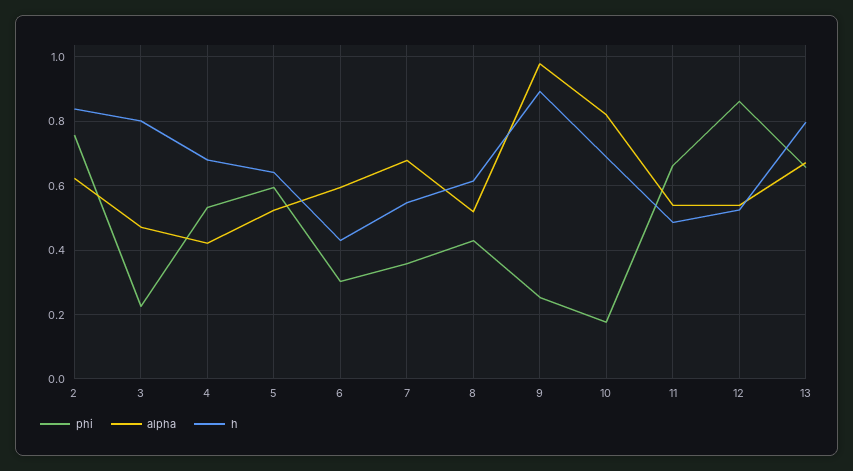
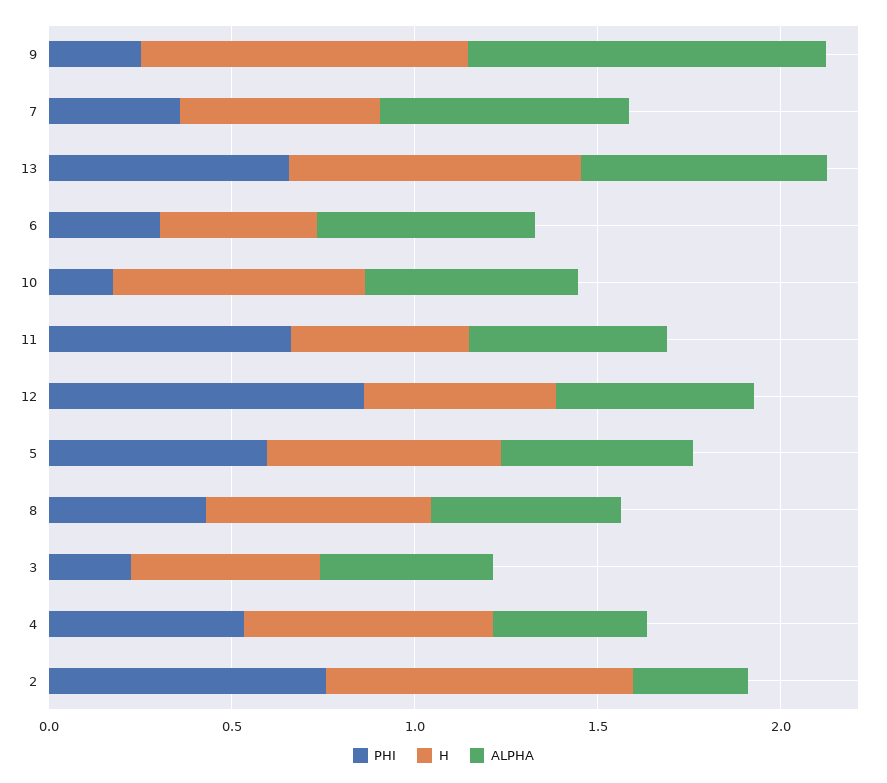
  {
    "phi": {
      "2": 0.76,
      "3": 0.22,
      "4": 0.54,
      "5": 0.6,
      "6": 0.3,
      "7": 0.36,
      "8": 0.42,
      "9": 0.26,
      "10": 0.18,
      "11": 0.66,
      "12": 0.86,
      "13": 0.66
    },
    "alpha": {
-     "2": 0.62,
+     "2": 0.3,
      "3": 0.48,
      "4": 0.42,
      "5": 0.52,
      "6": 0.6,
      "7": 0.68,
      "8": 0.52,
      "9": 0.98,
-     "10": 0.82,
+     "10": 0.6,
      "11": 0.54,
      "12": 0.54,
      "13": 0.68
    },
    "h": {
      "2": 0.84,
-     "3": 0.8,
+     "3": 0.5,
      "4": 0.68,
      "5": 0.64,
      "6": 0.44,
      "7": 0.54,
      "8": 0.62,
      "9": 0.9,
      "10": 0.68,
      "11": 0.48,
      "12": 0.52,
      "13": 0.8
    }
  }

